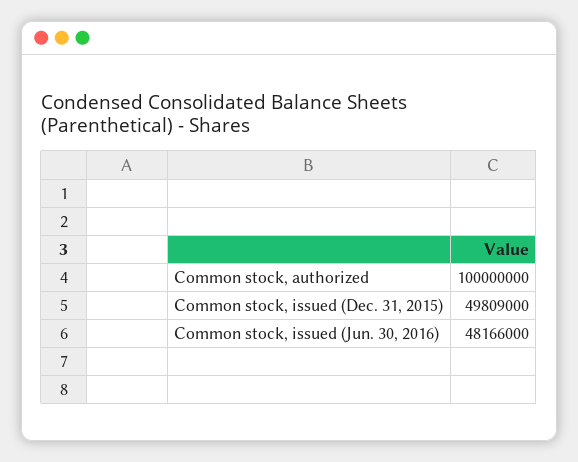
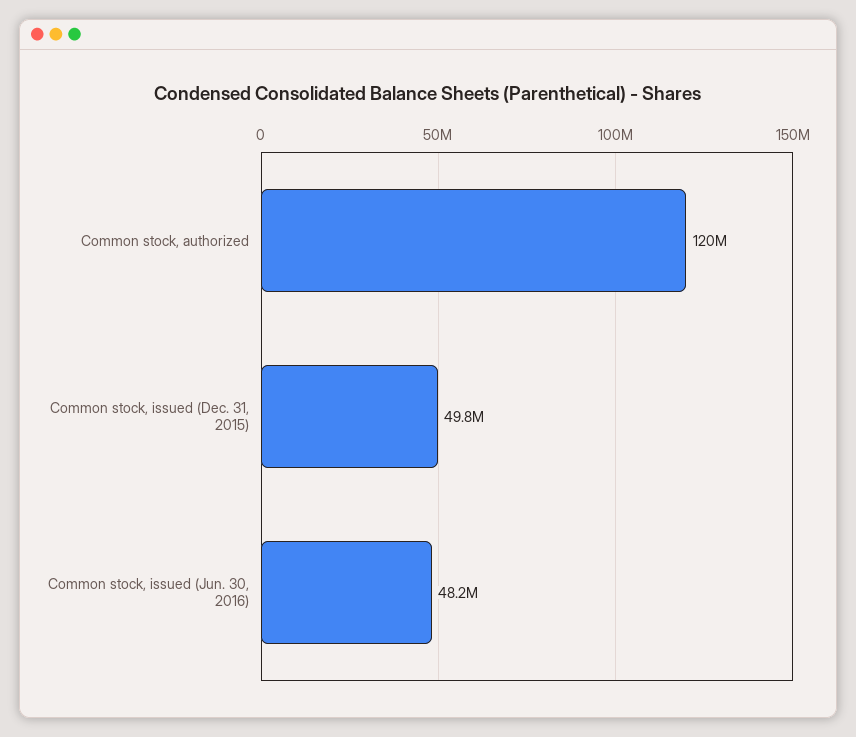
  {
-   "Common stock, authorized": 100000000,
+   "Common stock, authorized": 120000000,
    "Common stock, issued (Dec. 31, 2015)": 49809000,
    "Common stock, issued (Jun. 30, 2016)": 48166000
  }

